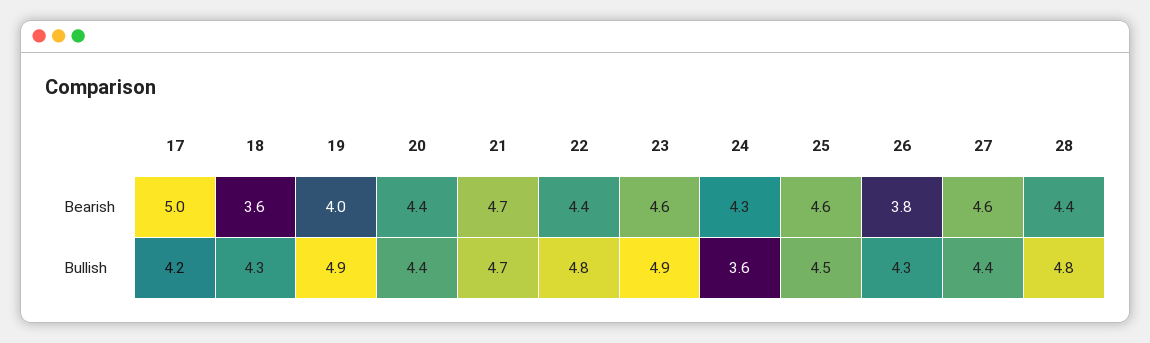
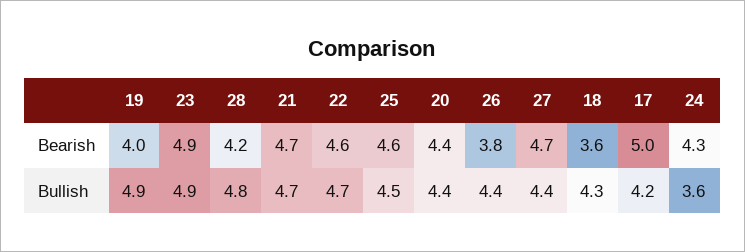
  {
    "17": {
      "Bearish": 5,
      "Bullish": 4.2
    },
    "18": {
      "Bearish": 3.6,
      "Bullish": 4.3
    },
    "19": {
      "Bearish": 4,
      "Bullish": 4.9
    },
    "20": {
      "Bearish": 4.4,
      "Bullish": 4.4
    },
    "21": {
      "Bearish": 4.7,
      "Bullish": 4.7
    },
    "22": {
-     "Bearish": 4.4,
+     "Bearish": 4.6,
-     "Bullish": 4.8
+     "Bullish": 4.7
    },
    "23": {
-     "Bearish": 4.6,
+     "Bearish": 4.9,
      "Bullish": 4.9
    },
    "24": {
      "Bearish": 4.3,
      "Bullish": 3.6
    },
    "25": {
      "Bearish": 4.6,
      "Bullish": 4.5
    },
    "26": {
      "Bearish": 3.8,
-     "Bullish": 4.3
+     "Bullish": 4.4
    },
    "27": {
-     "Bearish": 4.6,
+     "Bearish": 4.7,
      "Bullish": 4.4
    },
    "28": {
-     "Bearish": 4.4,
+     "Bearish": 4.2,
      "Bullish": 4.8
    }
  }

